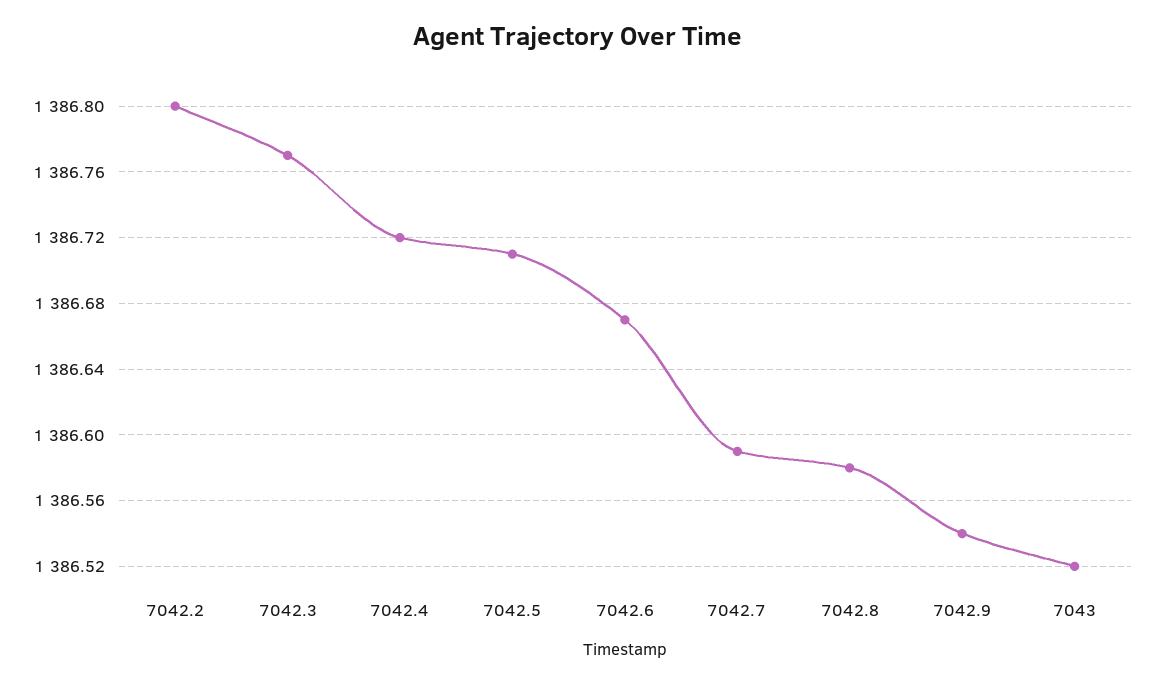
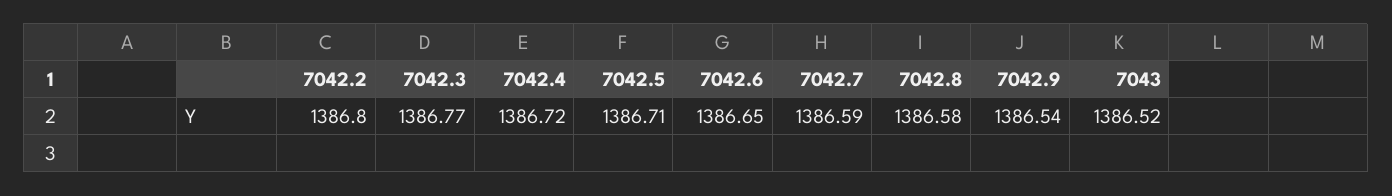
  {
    "7042.2": 1386.8,
    "7042.3": 1386.77,
    "7042.4": 1386.72,
    "7042.5": 1386.71,
-   "7042.6": 1386.67,
+   "7042.6": 1386.65,
    "7042.7": 1386.59,
    "7042.8": 1386.58,
    "7042.9": 1386.54,
    "7043": 1386.52
  }

